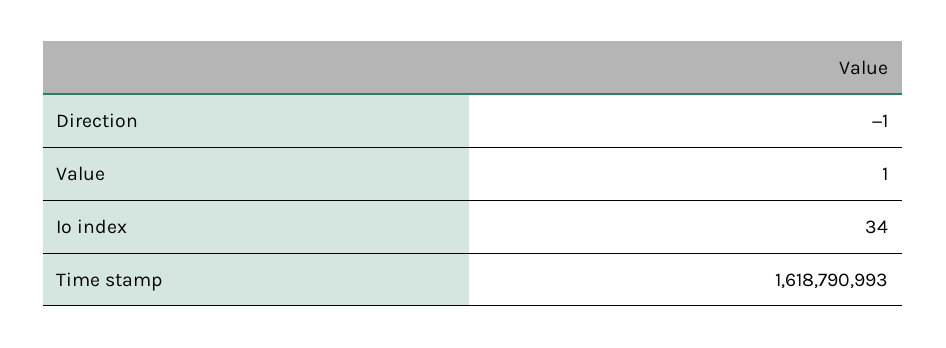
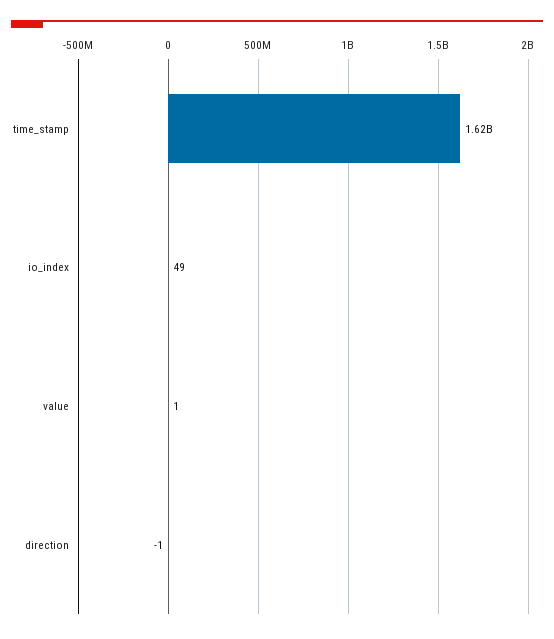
  {
    "Direction": -1,
    "Value": 1,
-   "Io index": 34,
+   "Io index": 49,
    "Time stamp": 1618790993
  }

